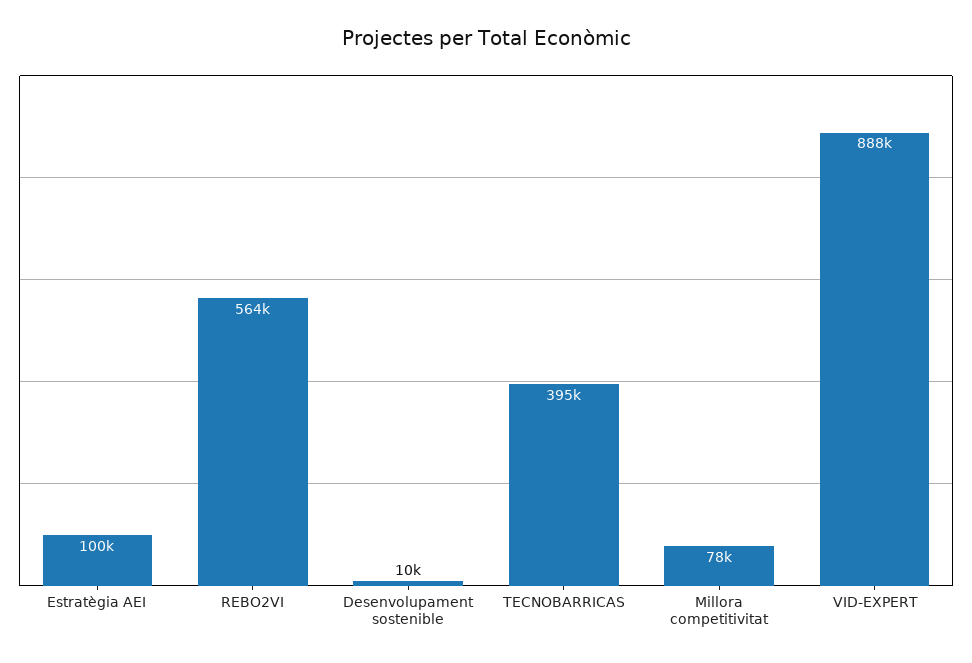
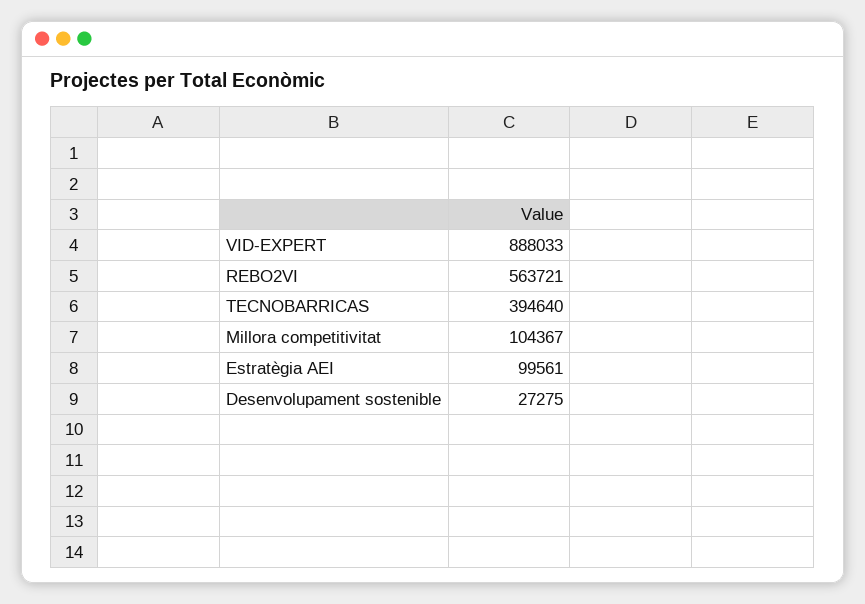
  {
    "Estratègia AEI": 99561,
    "REBO2VI": 563721,
-   "Desenvolupament sostenible": 10000,
+   "Desenvolupament sostenible": 27275,
    "TECNOBARRICAS": 394640,
-   "Millora competitivitat": 78000,
+   "Millora competitivitat": 104367,
    "VID-EXPERT": 888033
  }

